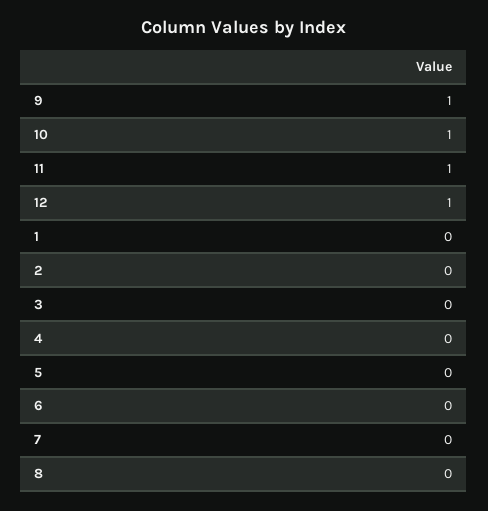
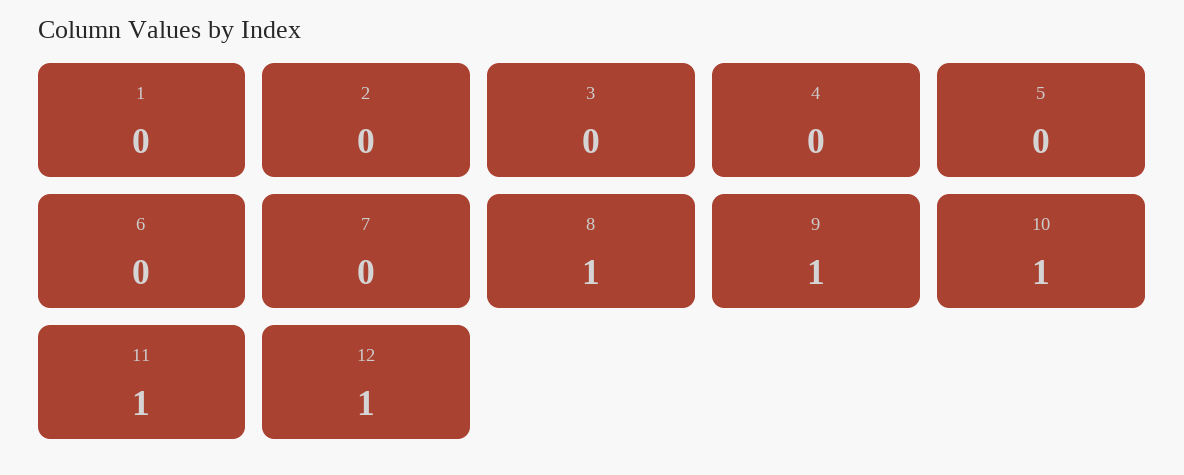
  {
    "9": 1,
    "10": 1,
    "11": 1,
    "12": 1,
    "1": 0,
    "2": 0,
    "3": 0,
    "4": 0,
    "5": 0,
    "6": 0,
    "7": 0,
-   "8": 0
+   "8": 1
  }

